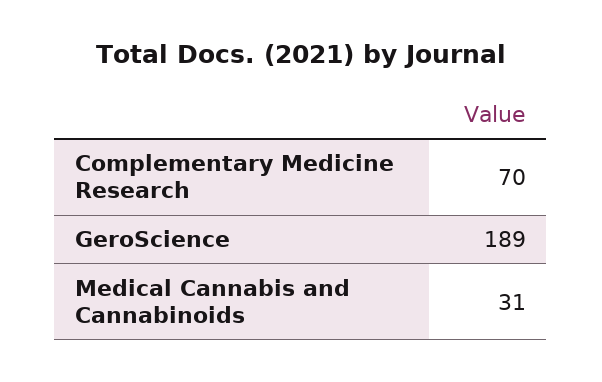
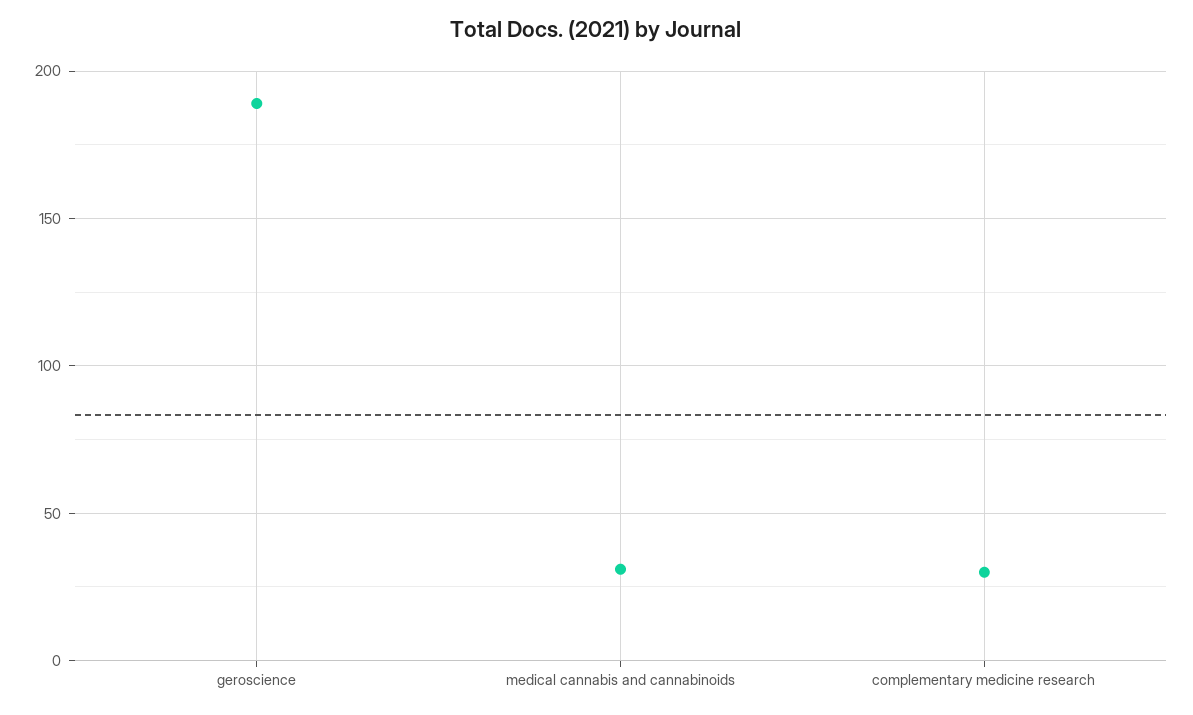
  {
-   "Complementary Medicine Research": 70,
+   "Complementary Medicine Research": 30,
    "GeroScience": 189,
    "Medical Cannabis and Cannabinoids": 31
  }

